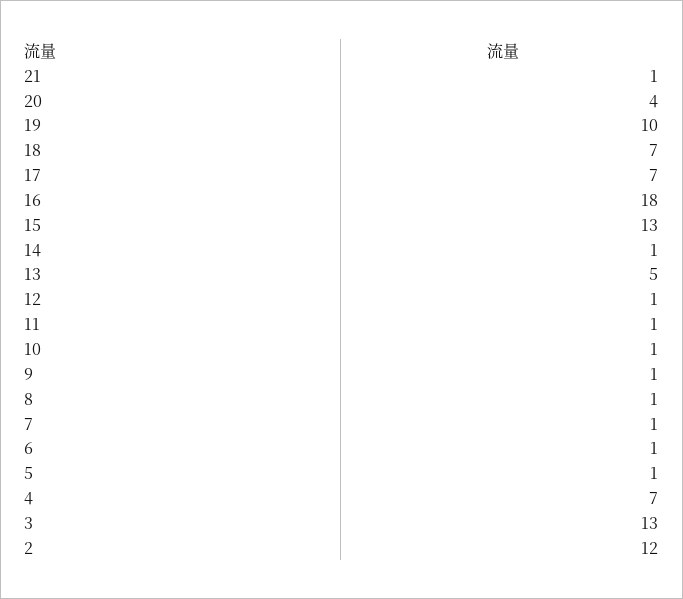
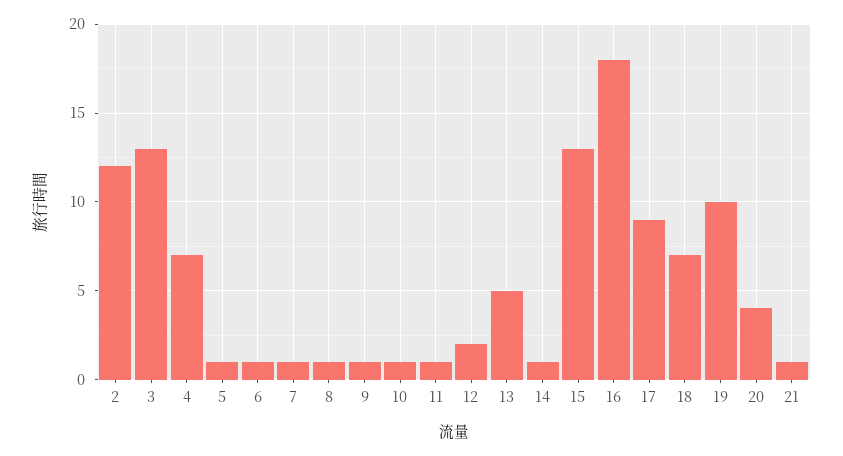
  {
    "21": 1,
    "20": 4,
    "19": 10,
    "18": 7,
-   "17": 7,
+   "17": 9,
    "16": 18,
    "15": 13,
    "14": 1,
    "13": 5,
-   "12": 1,
+   "12": 2,
    "11": 1,
    "10": 1,
    "9": 1,
    "8": 1,
    "7": 1,
    "6": 1,
    "5": 1,
    "4": 7,
    "3": 13,
    "2": 12
  }

